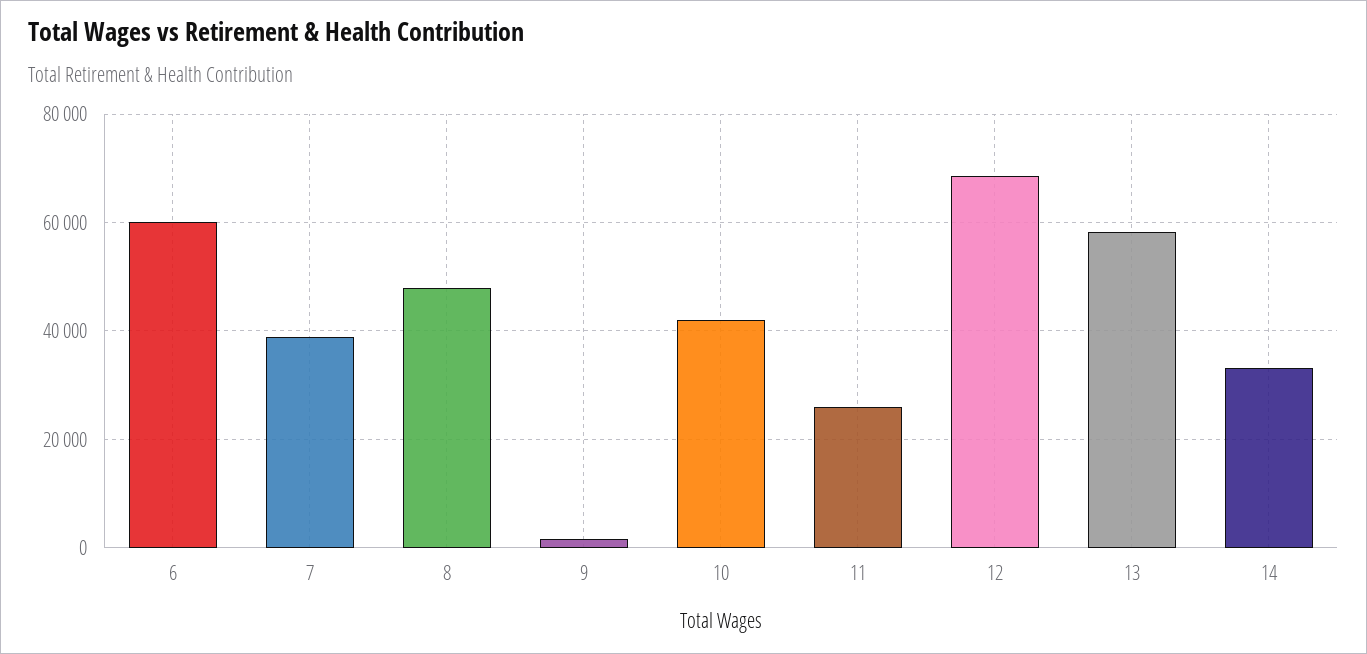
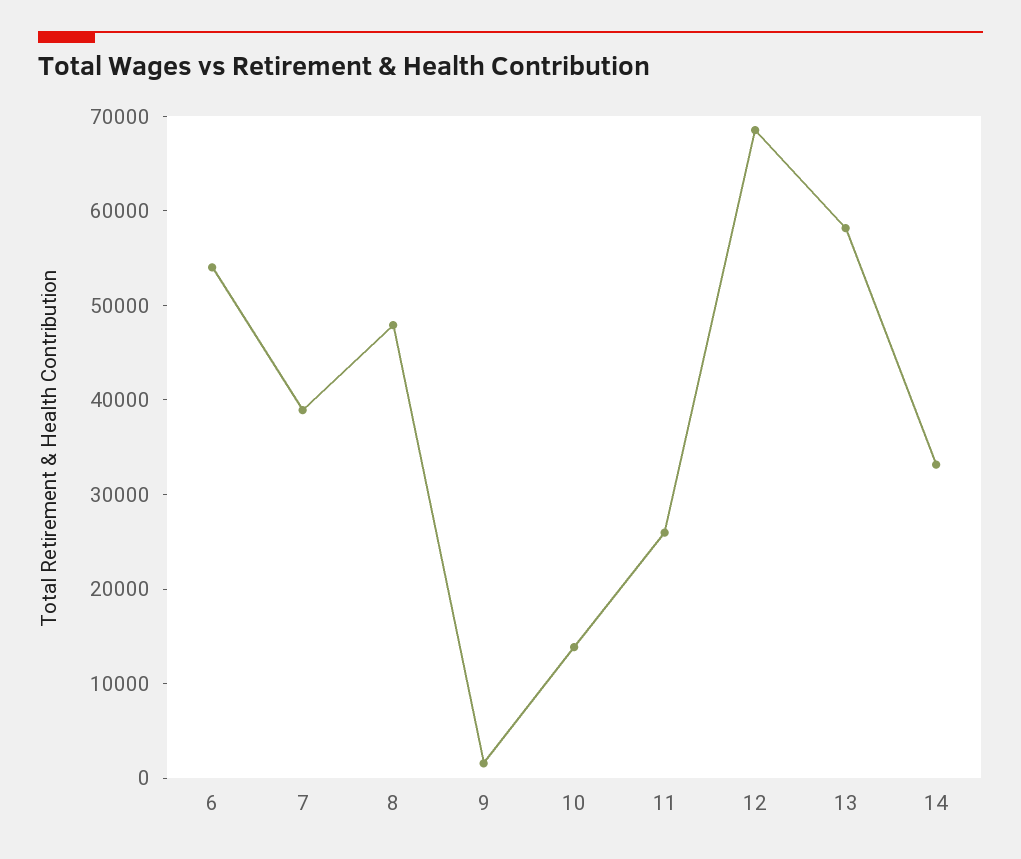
  {
-   "6": 60000,
+   "6": 54000,
    "7": 38000,
    "8": 48000,
    "9": 2000,
-   "10": 42000,
+   "10": 14000,
    "11": 26000,
    "12": 68000,
    "13": 58000,
    "14": 34000
  }

